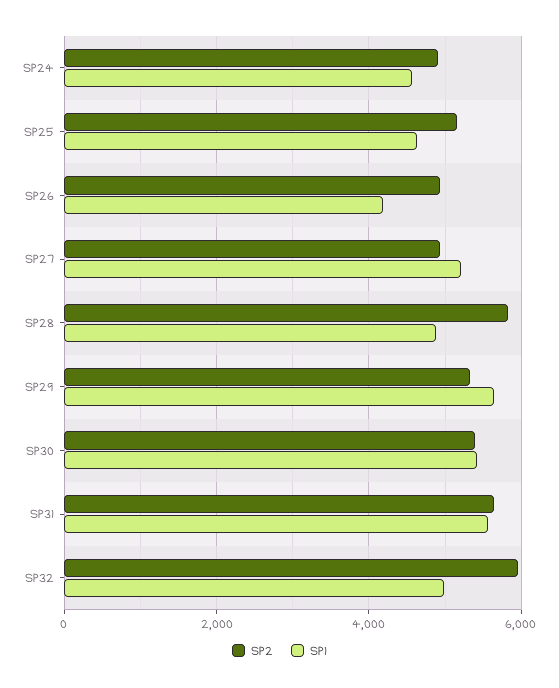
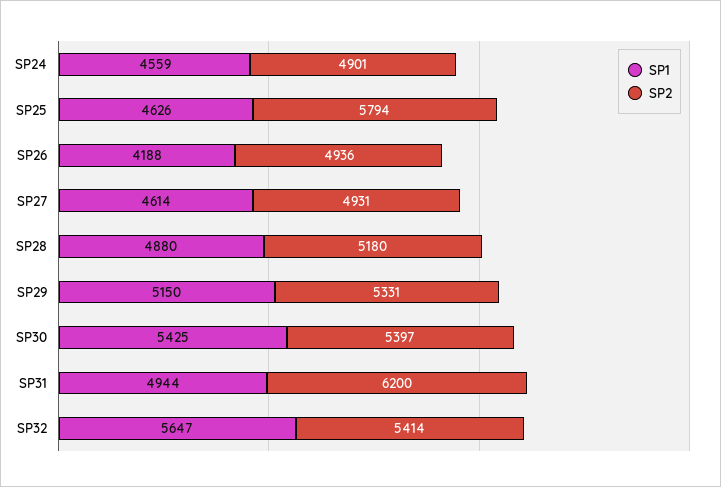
  {
    "SP2": {
      "SP24": 4901,
-     "SP25": 5200,
+     "SP25": 5794,
      "SP26": 4936,
      "SP27": 4931,
-     "SP28": 5800,
+     "SP28": 5180,
      "SP29": 5331,
      "SP30": 5397,
-     "SP31": 5600,
+     "SP31": 6200,
-     "SP32": 6000
+     "SP32": 5414
    },
    "SP1": {
      "SP24": 4559,
      "SP25": 4626,
      "SP26": 4188,
-     "SP27": 5200,
+     "SP27": 4614,
      "SP28": 4880,
-     "SP29": 5600,
+     "SP29": 5150,
      "SP30": 5425,
-     "SP31": 5600,
+     "SP31": 4944,
-     "SP32": 5000
+     "SP32": 5647
    }
  }

